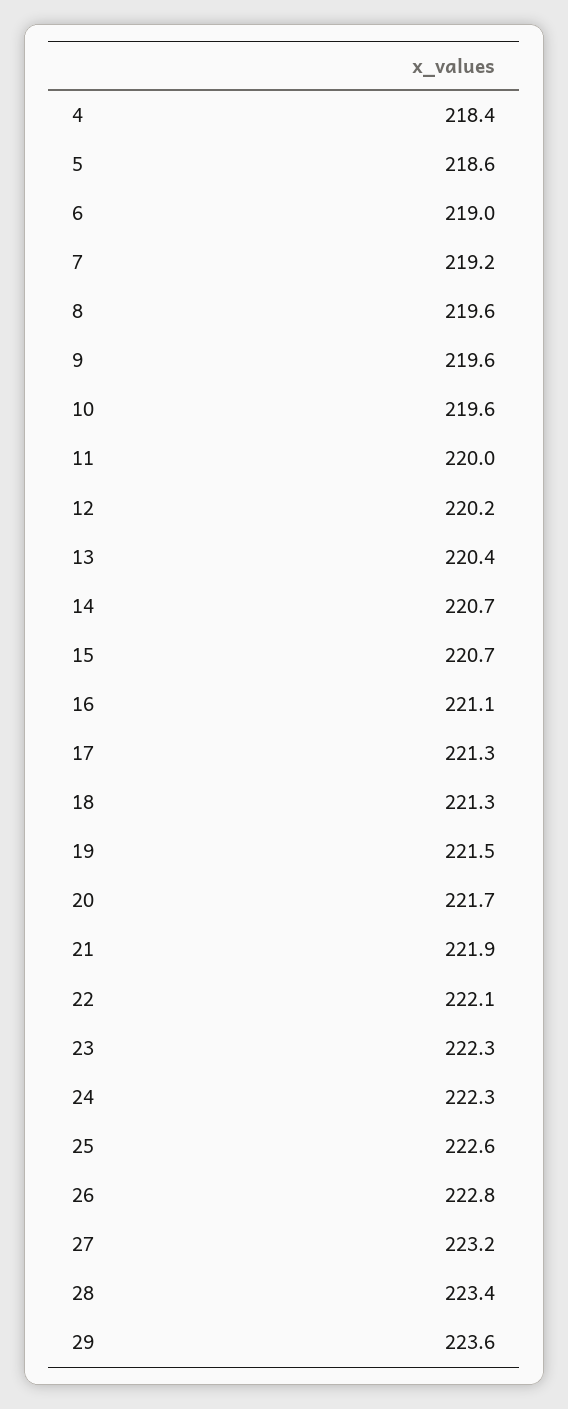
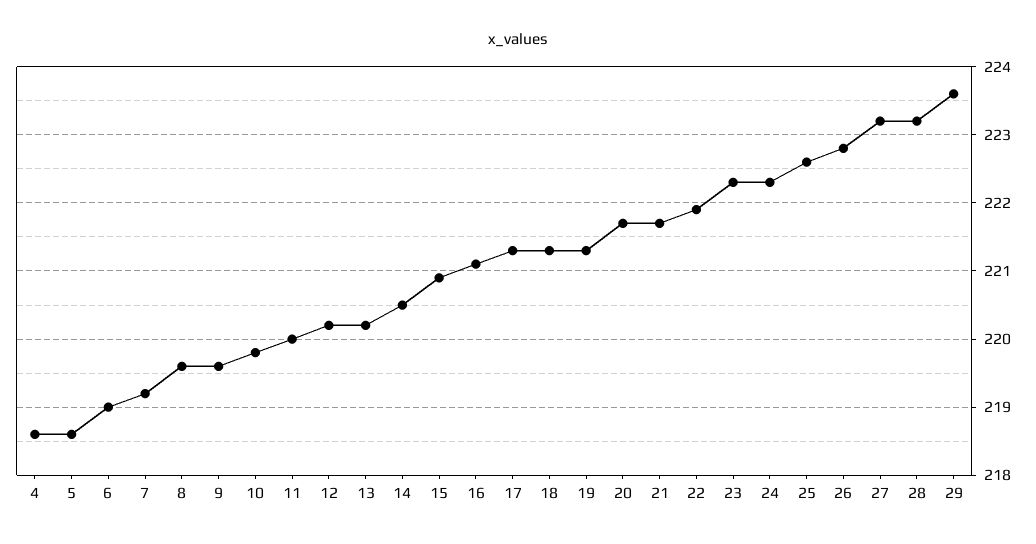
  {
-   "4": 218.4,
+   "4": 218.6,
    "5": 218.6,
    "6": 219,
    "7": 219.2,
    "8": 219.6,
    "9": 219.6,
-   "10": 219.6,
+   "10": 219.8,
    "11": 220,
    "12": 220.2,
-   "13": 220.4,
+   "13": 220.2,
-   "14": 220.7,
+   "14": 220.5,
-   "15": 220.7,
+   "15": 220.9,
    "16": 221.1,
    "17": 221.3,
    "18": 221.3,
-   "19": 221.5,
+   "19": 221.3,
    "20": 221.7,
-   "21": 221.9,
+   "21": 221.7,
-   "22": 222.1,
+   "22": 221.9,
    "23": 222.3,
    "24": 222.3,
    "25": 222.6,
    "26": 222.8,
    "27": 223.2,
-   "28": 223.4,
+   "28": 223.2,
    "29": 223.6
  }

